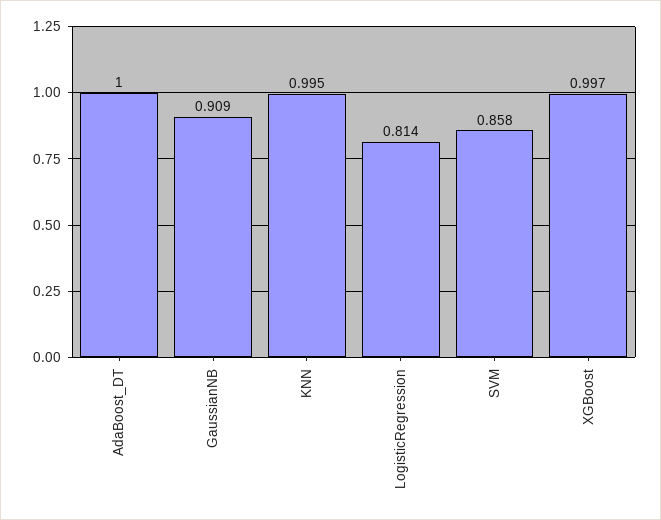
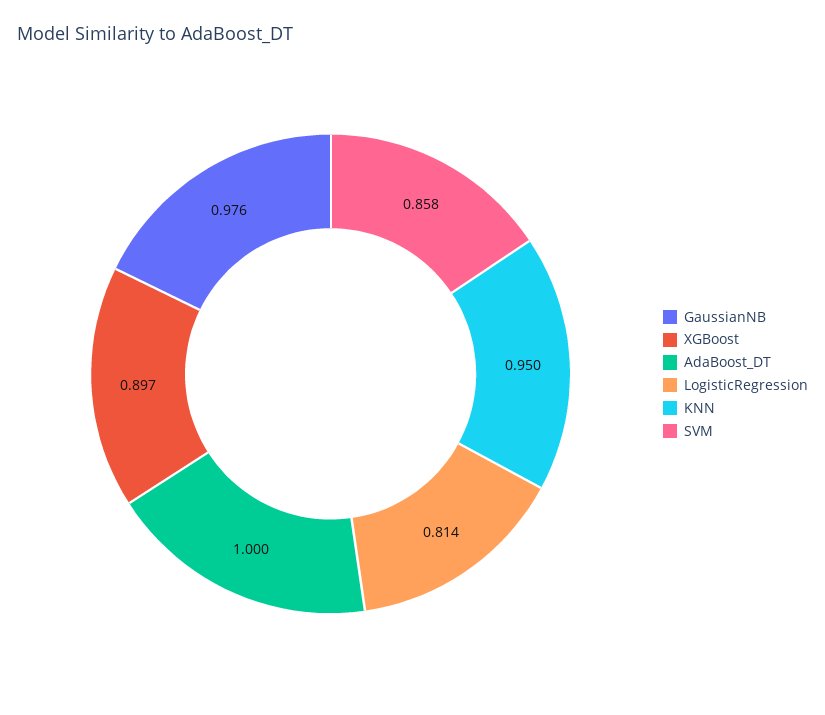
  {
    "AdaBoost_DT": 1,
-   "GaussianNB": 0.909,
+   "GaussianNB": 0.976,
-   "KNN": 0.995,
+   "KNN": 0.95,
    "LogisticRegression": 0.814,
    "SVM": 0.858,
-   "XGBoost": 0.997
+   "XGBoost": 0.897
  }

